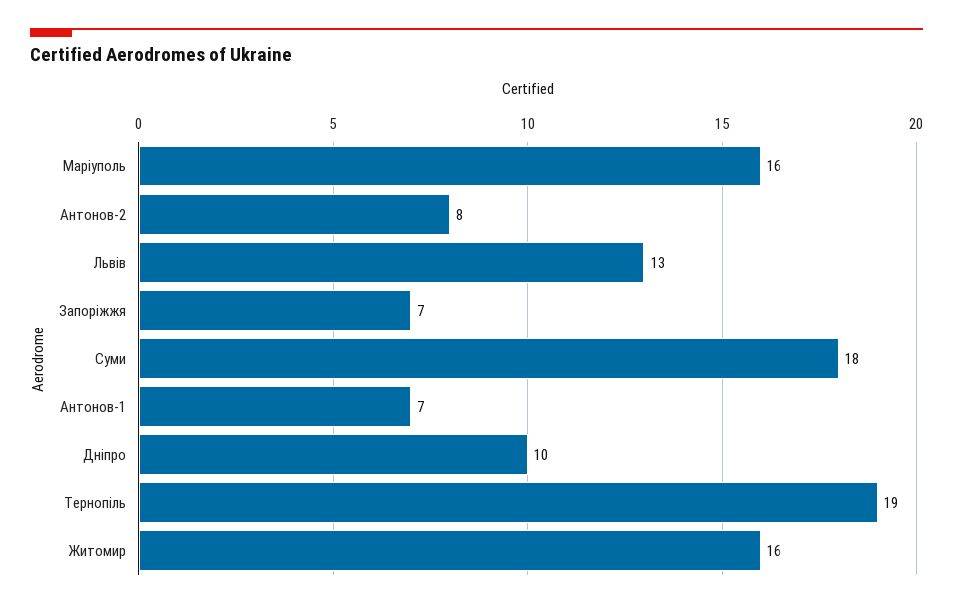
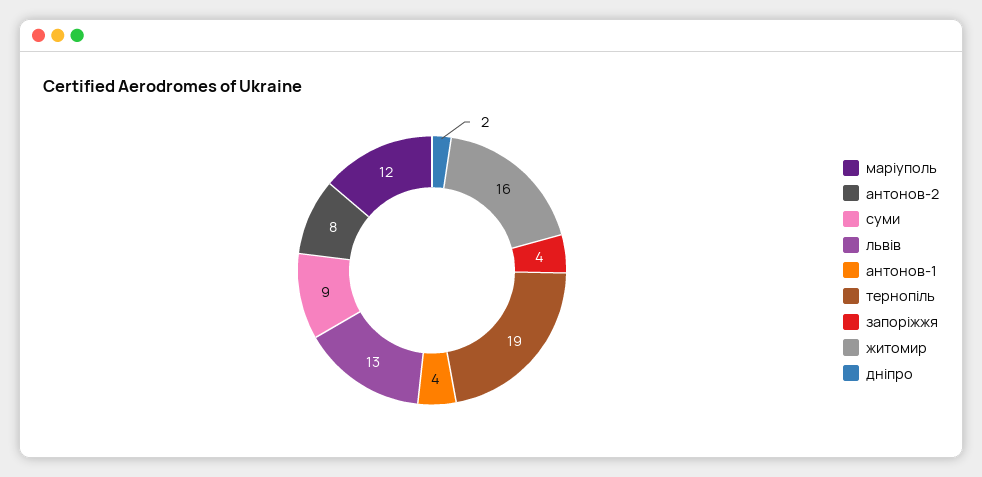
  {
-   "Маріуполь": 16,
+   "Маріуполь": 12,
    "Антонов-2": 8,
    "Львів": 13,
-   "Запоріжжя": 7,
+   "Запоріжжя": 4,
-   "Суми": 18,
+   "Суми": 9,
-   "Антонов-1": 7,
+   "Антонов-1": 4,
-   "Дніпро": 10,
+   "Дніпро": 2,
    "Тернопіль": 19,
    "Житомир": 16
  }

